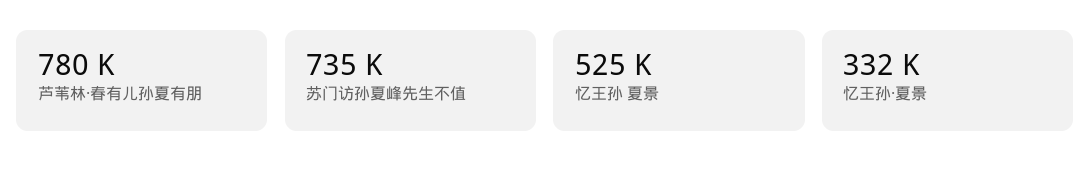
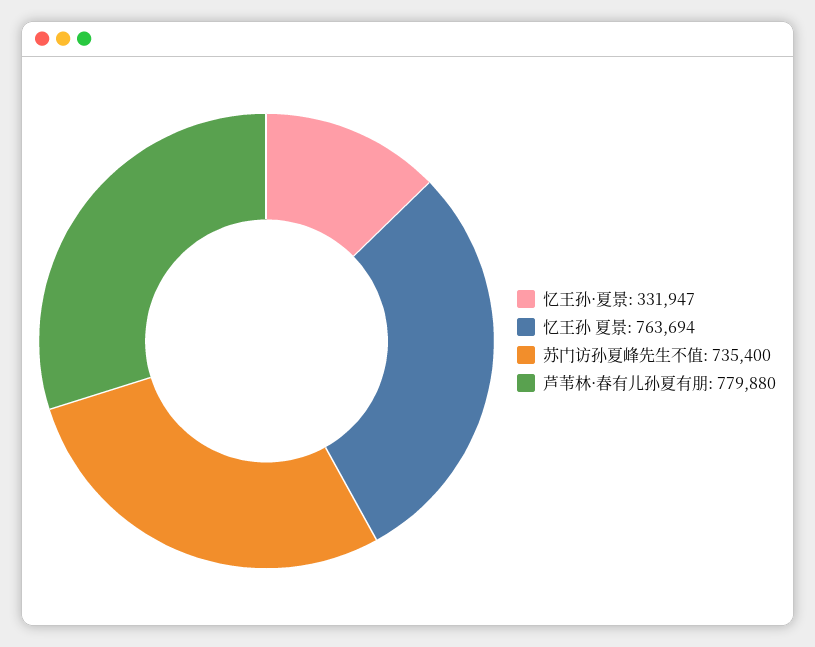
  {
    "芦苇林·春有儿孙夏有朋": 779880,
    "苏门访孙夏峰先生不值": 735400,
-   "忆王孙 夏景": 525000,
+   "忆王孙 夏景": 763694,
    "忆王孙·夏景": 331947
  }

